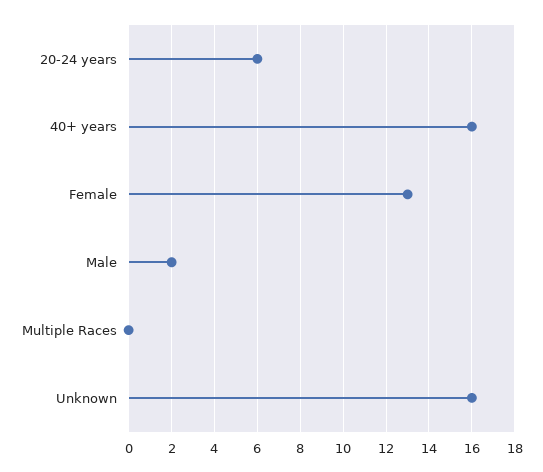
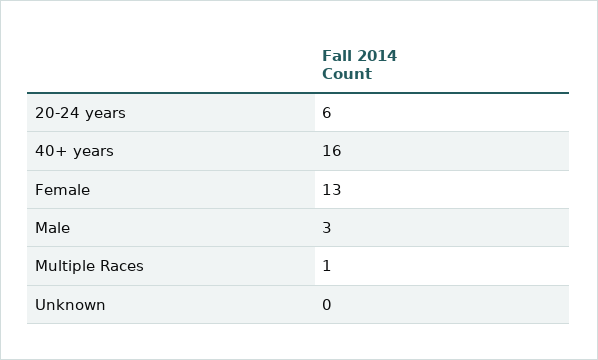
  {
    "20-24 years": 6,
    "40+ years": 16,
    "Female": 13,
-   "Male": 2,
+   "Male": 3,
-   "Multiple Races": 0,
+   "Multiple Races": 1,
-   "Unknown": 16
+   "Unknown": 0
  }

